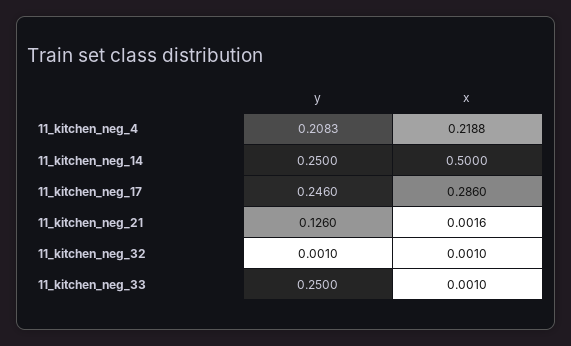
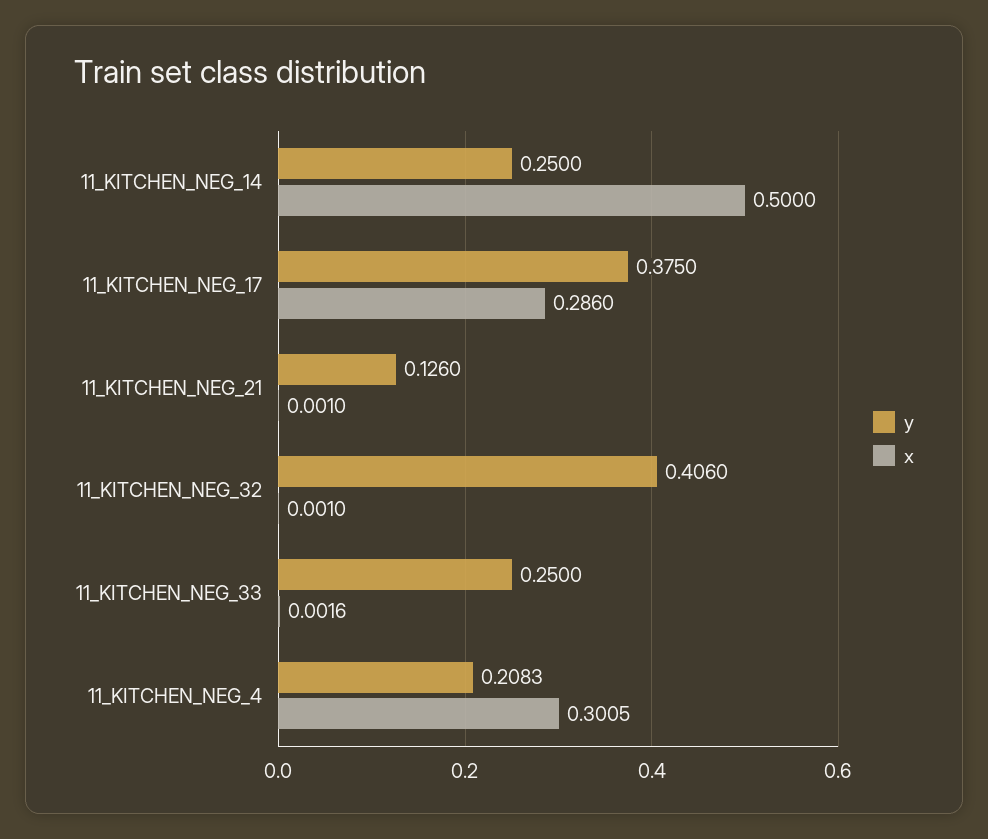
  {
    "y": {
      "11_kitchen_neg_4": 0.2083,
      "11_kitchen_neg_14": 0.25,
-     "11_kitchen_neg_17": 0.246,
+     "11_kitchen_neg_17": 0.375,
      "11_kitchen_neg_21": 0.126,
-     "11_kitchen_neg_32": 0.001,
+     "11_kitchen_neg_32": 0.406,
      "11_kitchen_neg_33": 0.25
    },
    "x": {
-     "11_kitchen_neg_4": 0.2188,
+     "11_kitchen_neg_4": 0.3005,
      "11_kitchen_neg_14": 0.5,
      "11_kitchen_neg_17": 0.286,
-     "11_kitchen_neg_21": 0.0016,
+     "11_kitchen_neg_21": 0.001,
      "11_kitchen_neg_32": 0.001,
-     "11_kitchen_neg_33": 0.001
+     "11_kitchen_neg_33": 0.0016
    }
  }

